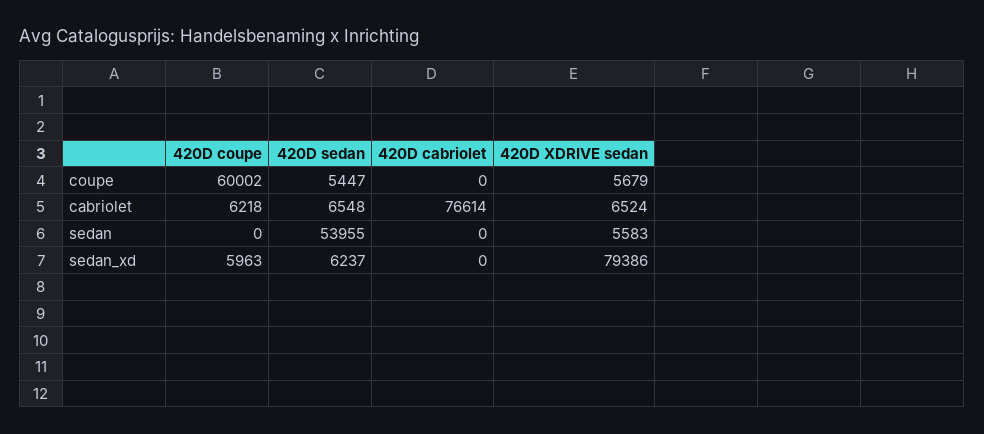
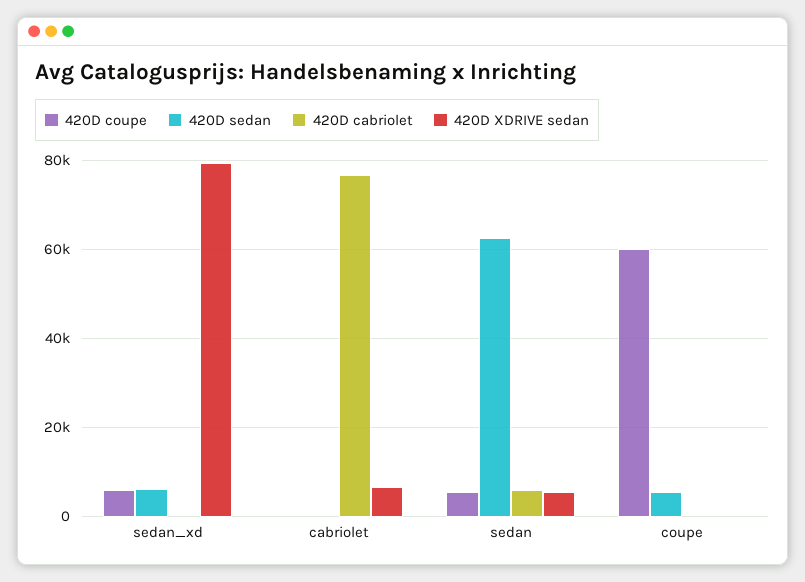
  {
    "420D coupe": {
      "coupe": 60002,
-     "cabriolet": 6218,
+     "cabriolet": 0,
-     "sedan": 0,
+     "sedan": 6000,
      "sedan_xd": 5963
    },
    "420D sedan": {
      "coupe": 5447,
-     "cabriolet": 6548,
+     "cabriolet": 0,
-     "sedan": 53955,
+     "sedan": 62000,
      "sedan_xd": 6237
    },
    "420D cabriolet": {
      "coupe": 0,
      "cabriolet": 76614,
-     "sedan": 0,
+     "sedan": 6000,
      "sedan_xd": 0
    },
    "420D XDRIVE sedan": {
-     "coupe": 5679,
+     "coupe": 0,
      "cabriolet": 6524,
      "sedan": 5583,
      "sedan_xd": 79386
    }
  }

